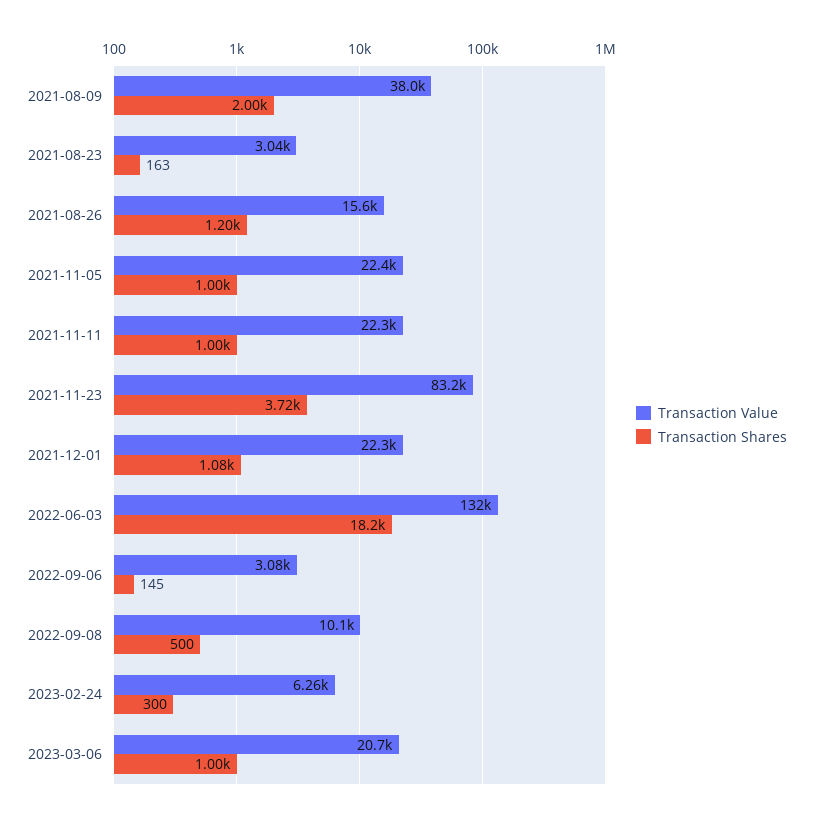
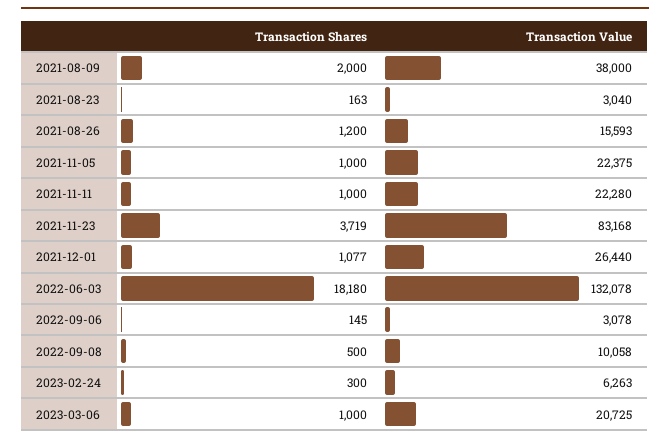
  {
    "Transaction Value": {
      "2021-08-09": 38000,
      "2021-08-23": 3040,
      "2021-08-26": 15593,
      "2021-11-05": 22375,
      "2021-11-11": 22280,
      "2021-11-23": 83168,
-     "2021-12-01": 22300,
+     "2021-12-01": 26440,
      "2022-06-03": 132078,
      "2022-09-06": 3078,
      "2022-09-08": 10058,
      "2023-02-24": 6263,
      "2023-03-06": 20725
    },
    "Transaction Shares": {
      "2021-08-09": 2000,
      "2021-08-23": 163,
      "2021-08-26": 1200,
      "2021-11-05": 1000,
      "2021-11-11": 1000,
      "2021-11-23": 3719,
      "2021-12-01": 1077,
      "2022-06-03": 18180,
      "2022-09-06": 145,
      "2022-09-08": 500,
      "2023-02-24": 300,
      "2023-03-06": 1000
    }
  }

